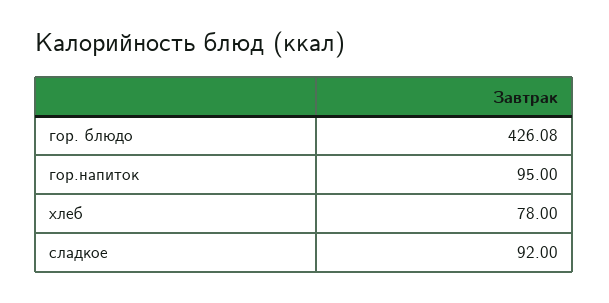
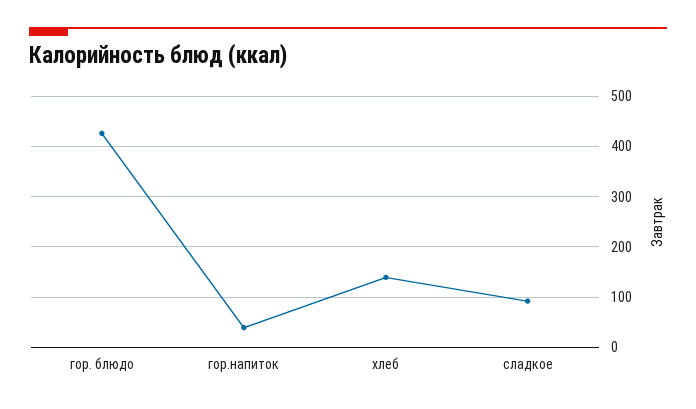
  {
    "гор. блюдо": 426.08,
-   "гор.напиток": 95,
+   "гор.напиток": 40,
-   "хлеб": 78,
+   "хлеб": 140,
    "сладкое": 92
  }

